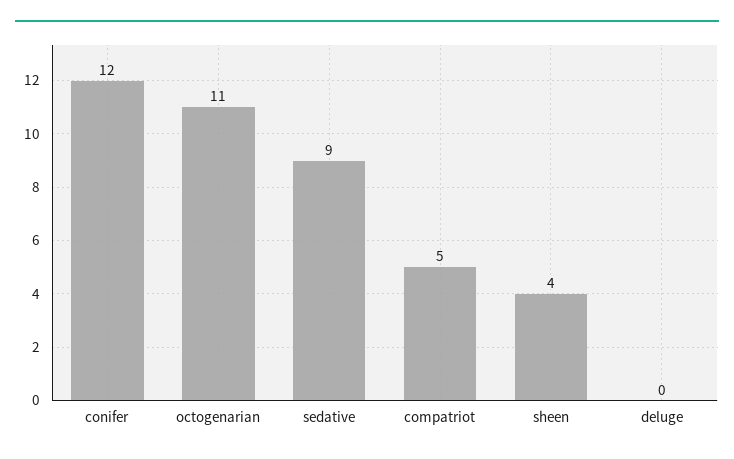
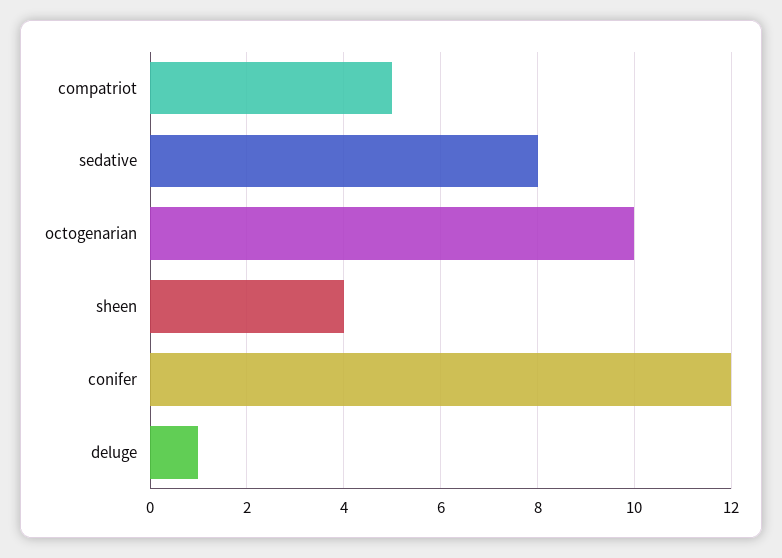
  {
    "conifer": 12,
-   "octogenarian": 11,
+   "octogenarian": 10,
-   "sedative": 9,
+   "sedative": 8,
    "compatriot": 5,
    "sheen": 4,
-   "deluge": 0
+   "deluge": 1
  }

